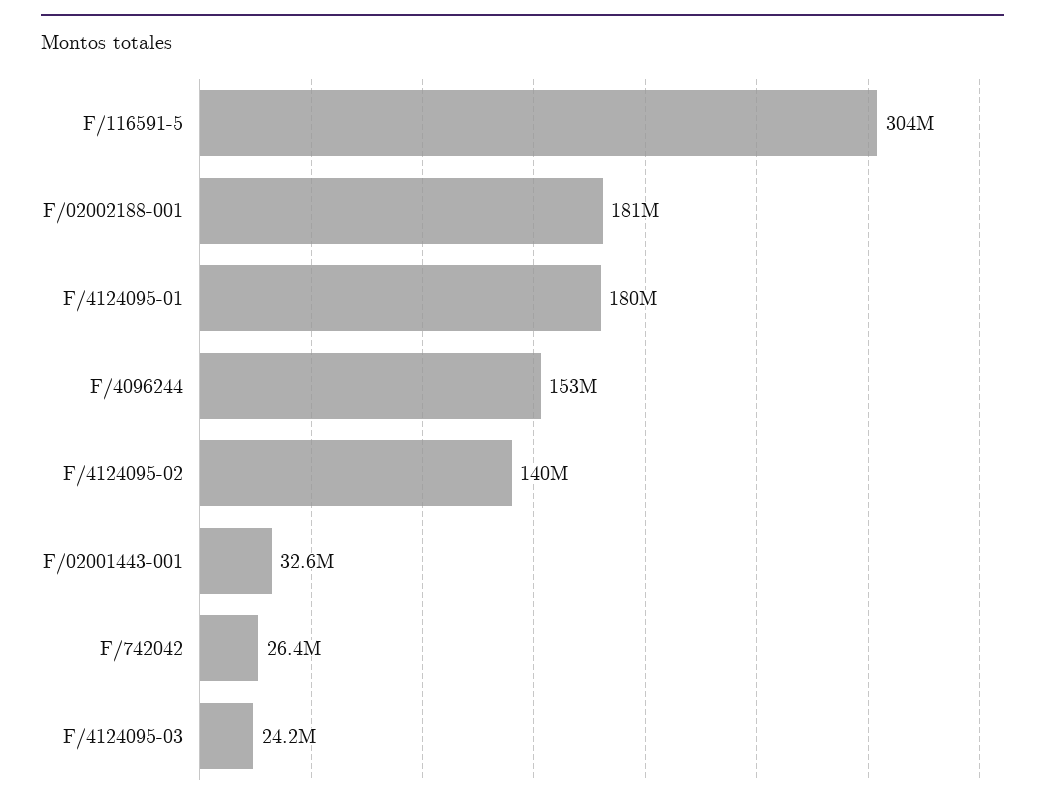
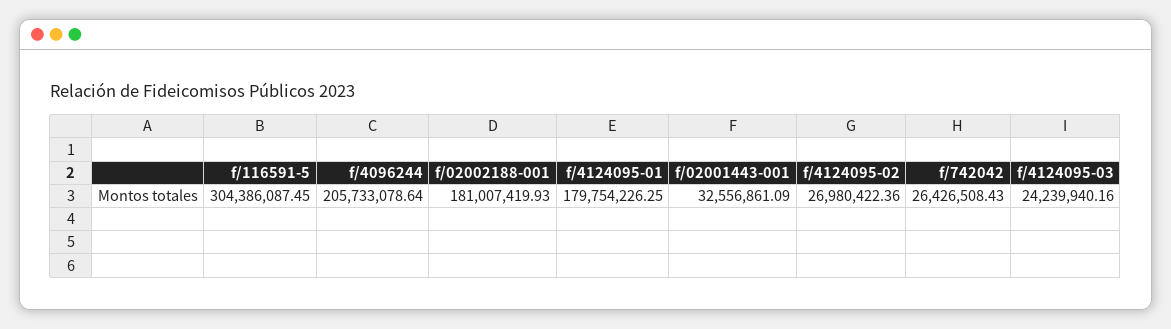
  {
    "F/116591-5": 304386087.45,
    "F/02002188-001": 181007419.93,
    "F/4124095-01": 179754226.25,
-   "F/4096244": 153000000,
+   "F/4096244": 205733078.64,
-   "F/4124095-02": 140000000,
+   "F/4124095-02": 26980422.36,
    "F/02001443-001": 32556861.09,
    "F/742042": 26426508.43,
    "F/4124095-03": 24239940.16
  }

